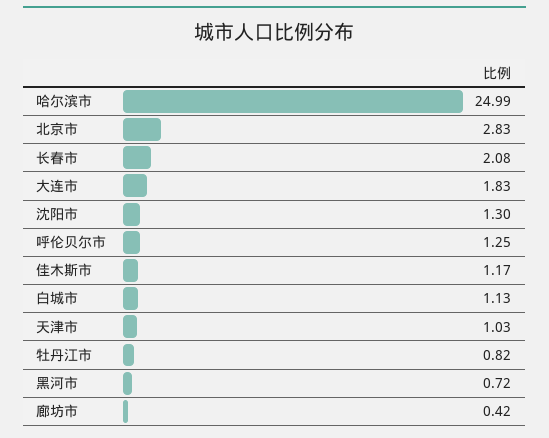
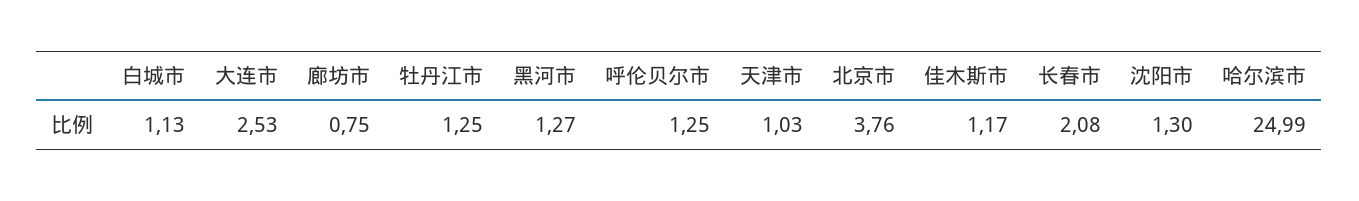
  {
    "哈尔滨市": 24.99,
-   "北京市": 2.83,
+   "北京市": 3.76,
    "长春市": 2.08,
-   "大连市": 1.83,
+   "大连市": 2.53,
    "沈阳市": 1.3,
    "呼伦贝尔市": 1.25,
    "佳木斯市": 1.17,
    "白城市": 1.13,
    "天津市": 1.03,
-   "牡丹江市": 0.82,
+   "牡丹江市": 1.25,
-   "黑河市": 0.72,
+   "黑河市": 1.27,
-   "廊坊市": 0.42
+   "廊坊市": 0.75
  }

